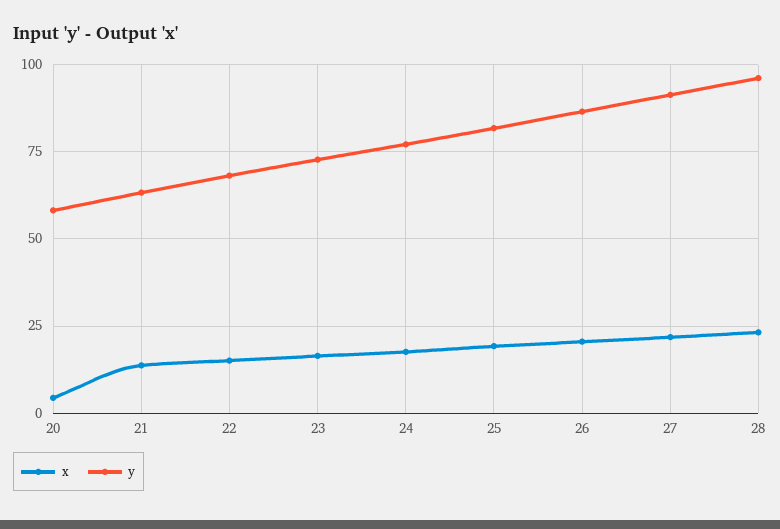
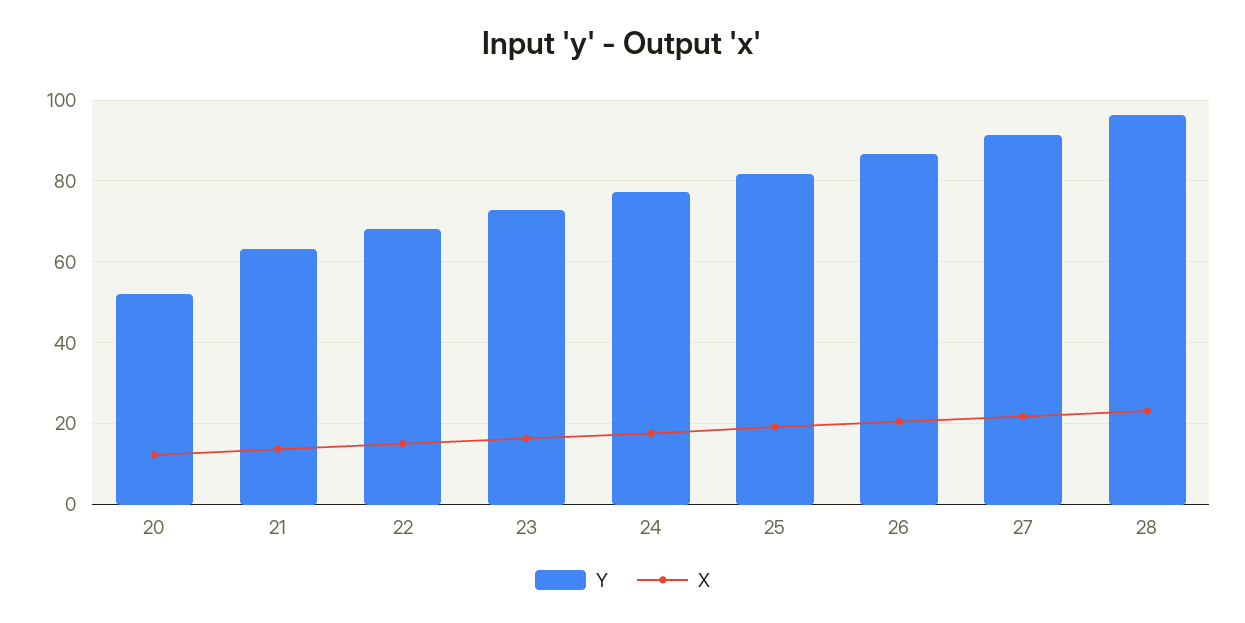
  {
    "x": {
-     "20": 5,
+     "20": 12,
      "21": 14,
      "22": 16,
      "23": 16,
      "24": 18,
      "25": 20,
      "26": 20,
      "27": 22,
      "28": 24
    },
    "y": {
-     "20": 57.5,
+     "20": 52,
      "21": 64,
      "22": 68,
      "23": 72,
      "24": 78,
      "25": 82,
      "26": 86,
      "27": 92,
      "28": 96
    }
  }

